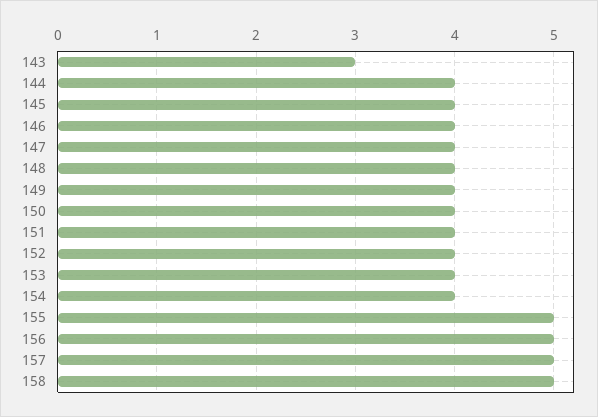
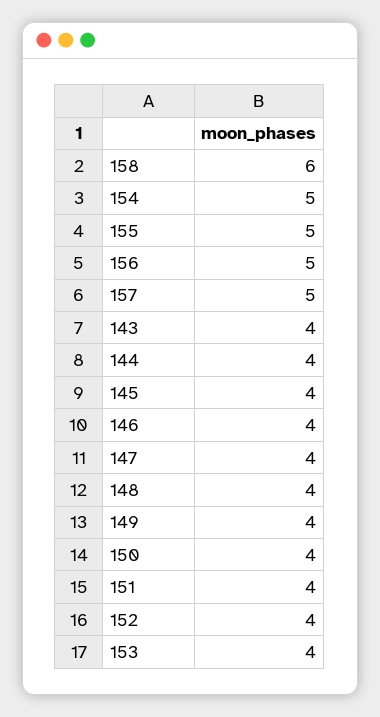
  {
-   "143": 3,
+   "143": 4,
    "144": 4,
    "145": 4,
    "146": 4,
    "147": 4,
    "148": 4,
    "149": 4,
    "150": 4,
    "151": 4,
    "152": 4,
    "153": 4,
-   "154": 4,
+   "154": 5,
    "155": 5,
    "156": 5,
    "157": 5,
-   "158": 5
+   "158": 6
  }

